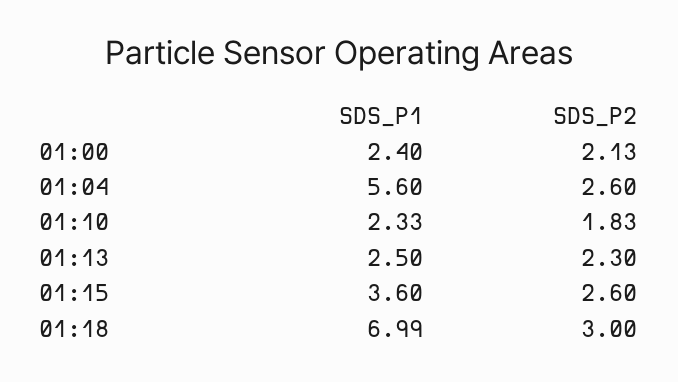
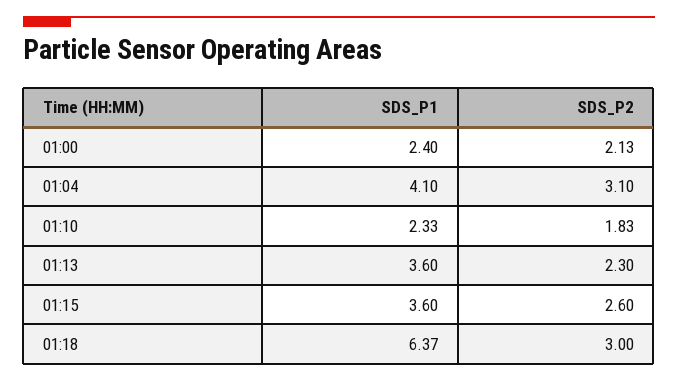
  {
    "SDS_P1": {
      "01:00": 2.4,
-     "01:04": 5.6,
+     "01:04": 4.1,
      "01:10": 2.33,
-     "01:13": 2.5,
+     "01:13": 3.6,
      "01:15": 3.6,
-     "01:18": 6.99
+     "01:18": 6.37
    },
    "SDS_P2": {
      "01:00": 2.13,
-     "01:04": 2.6,
+     "01:04": 3.1,
      "01:10": 1.83,
      "01:13": 2.3,
      "01:15": 2.6,
      "01:18": 3
    }
  }

